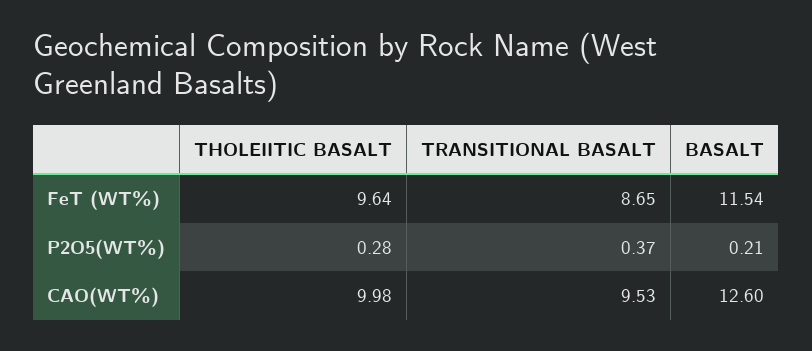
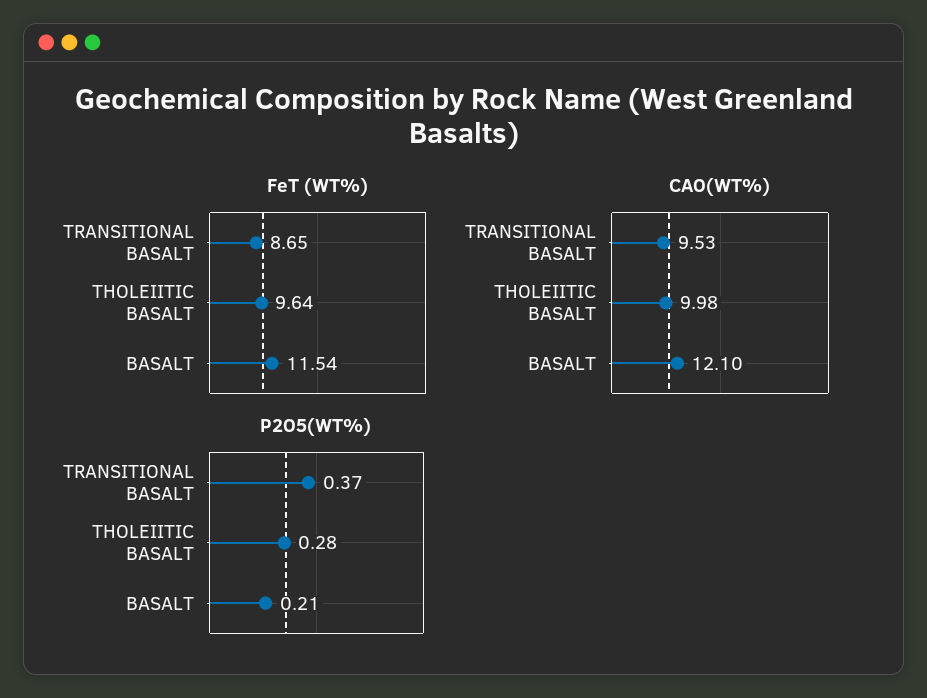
  {
    "FeT (WT%)": {
      "THOLEIITIC BASALT": 9.64,
      "TRANSITIONAL BASALT": 8.65,
      "BASALT": 11.54
    },
    "P2O5(WT%)": {
      "THOLEIITIC BASALT": 0.28,
      "TRANSITIONAL BASALT": 0.37,
      "BASALT": 0.21
    },
    "CAO(WT%)": {
      "THOLEIITIC BASALT": 9.98,
      "TRANSITIONAL BASALT": 9.53,
-     "BASALT": 12.6
+     "BASALT": 12.1
    }
  }

